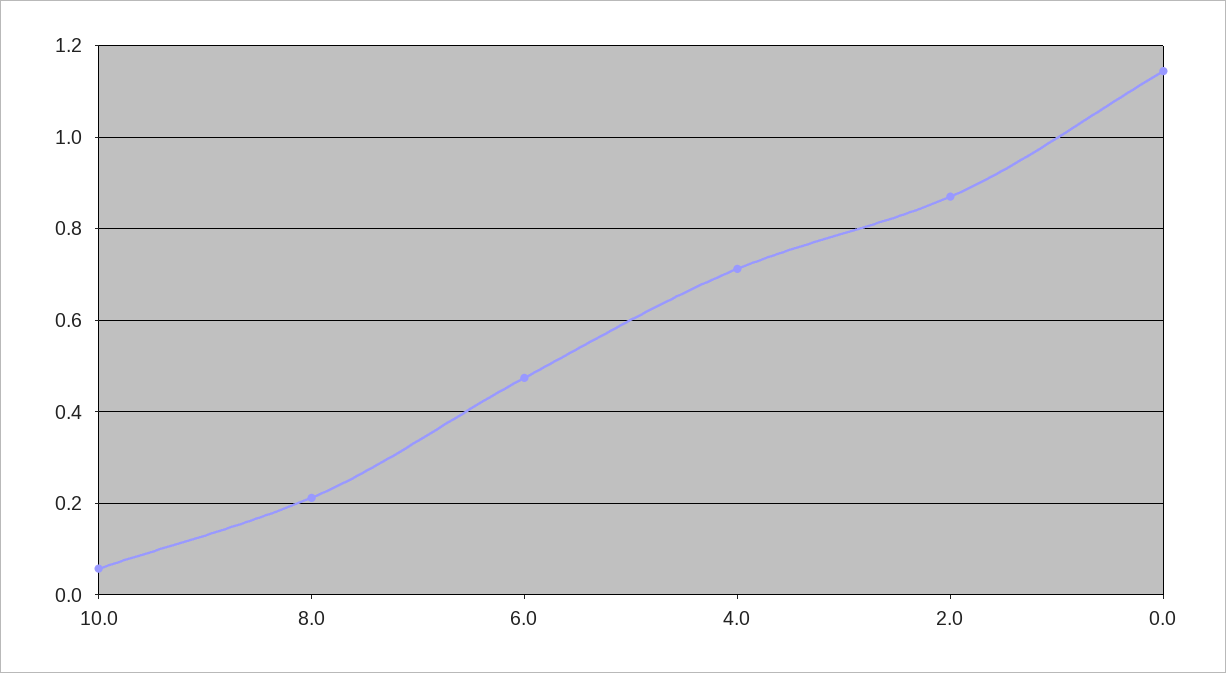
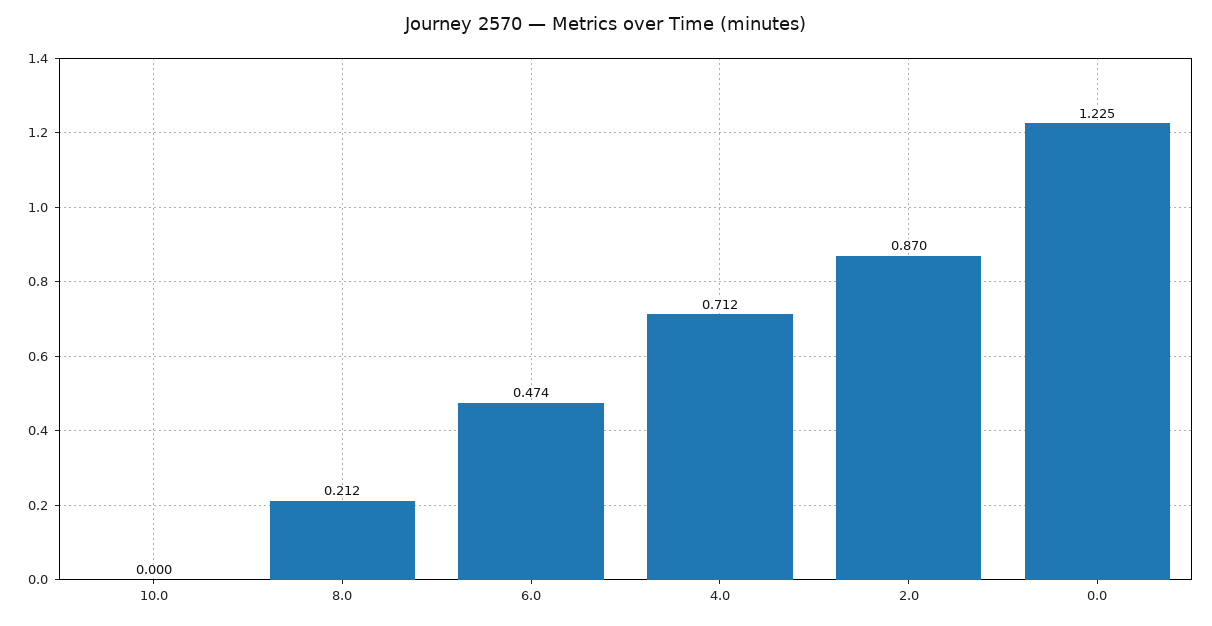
  {
-   "10.0": 0.06,
+   "10.0": 0,
    "8.0": 0.212,
    "6.0": 0.474,
    "4.0": 0.712,
    "2.0": 0.87,
-   "0.0": 1.14
+   "0.0": 1.225
  }

